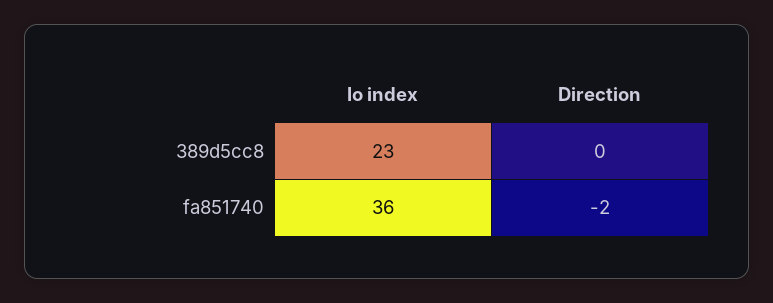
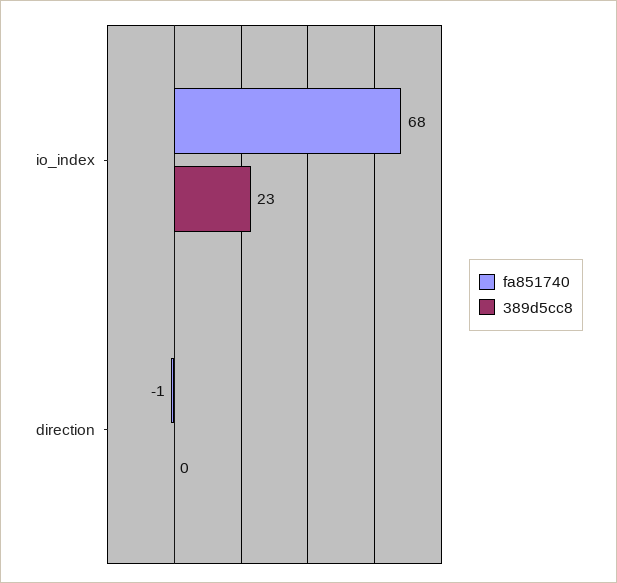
  {
    "389d5cc8": {
      "Io index": 23,
      "Direction": 0
    },
    "fa851740": {
-     "Io index": 36,
+     "Io index": 68,
-     "Direction": -2
+     "Direction": -1
    }
  }

